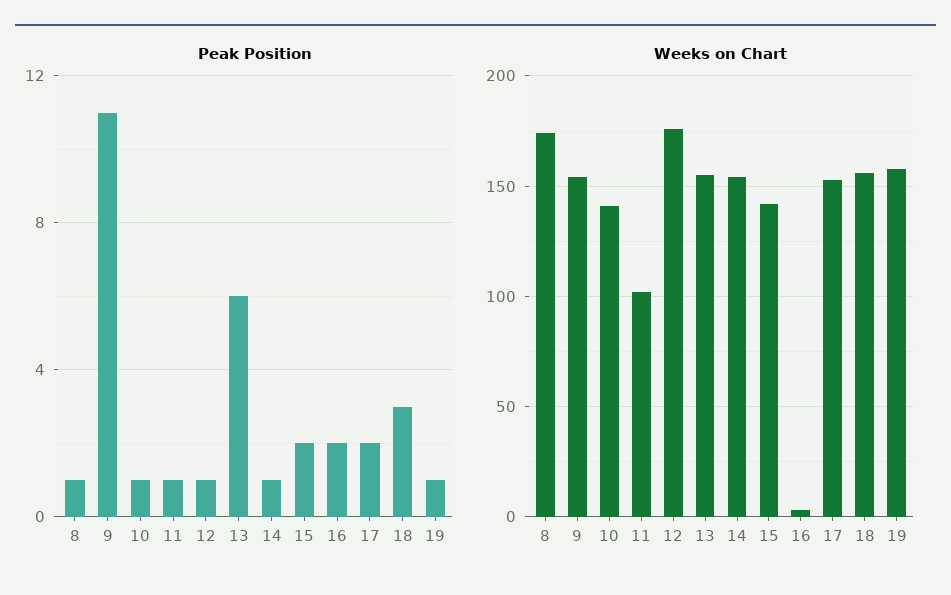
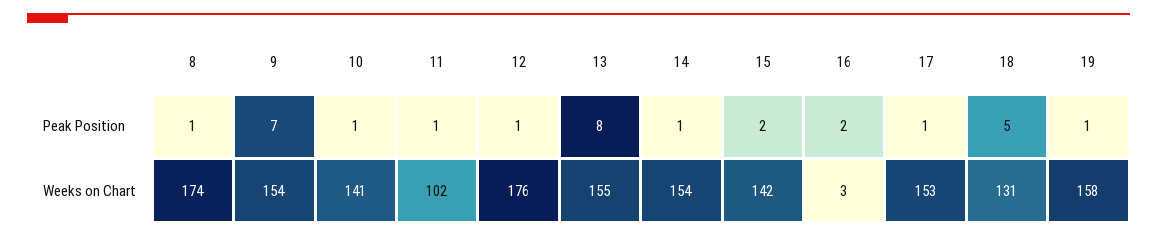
  {
    "Peak Position": {
      "8": 1,
-     "9": 11,
+     "9": 7,
      "10": 1,
      "11": 1,
      "12": 1,
-     "13": 6,
+     "13": 8,
      "14": 1,
      "15": 2,
      "16": 2,
-     "17": 2,
+     "17": 1,
-     "18": 3,
+     "18": 5,
      "19": 1
    },
    "Weeks on Chart": {
      "8": 174,
      "9": 154,
      "10": 141,
      "11": 102,
      "12": 176,
      "13": 155,
      "14": 154,
      "15": 142,
      "16": 3,
      "17": 153,
-     "18": 155,
+     "18": 131,
      "19": 158
    }
  }

